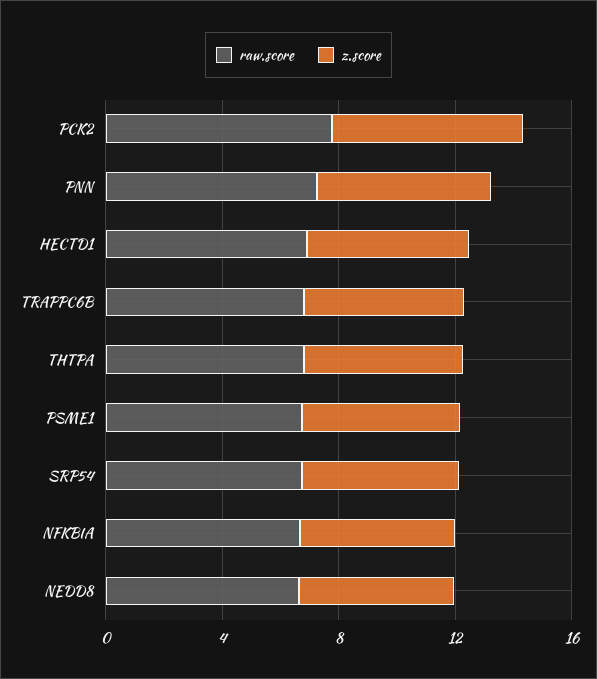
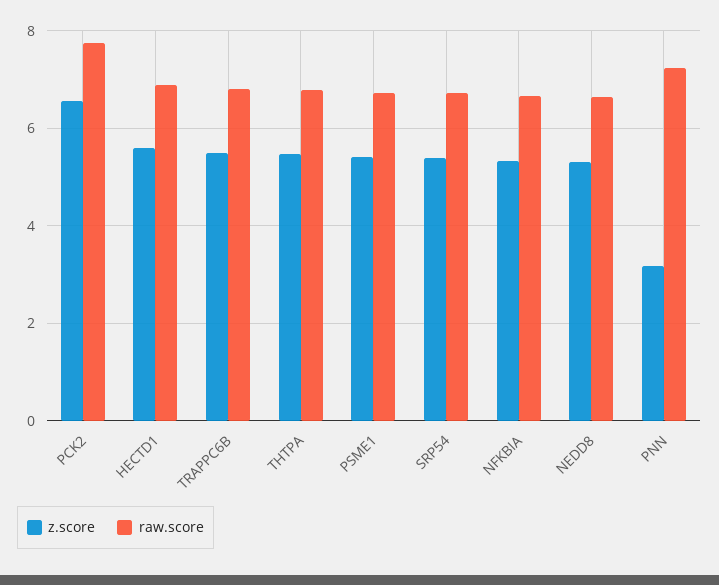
  {
    "raw.score": {
      "PCK2": 7.8,
      "PNN": 7.2,
      "HECTD1": 6.8,
      "TRAPPC6B": 6.8,
      "THTPA": 6.8,
      "PSME1": 6.8,
      "SRP54": 6.8,
      "NFKBIA": 6.6,
      "NEDD8": 6.6
    },
    "z.score": {
      "PCK2": 6.6,
-     "PNN": 6,
+     "PNN": 3.2,
      "HECTD1": 5.6,
      "TRAPPC6B": 5.4,
      "THTPA": 5.4,
      "PSME1": 5.4,
      "SRP54": 5.4,
      "NFKBIA": 5.4,
      "NEDD8": 5.4
    }
  }

